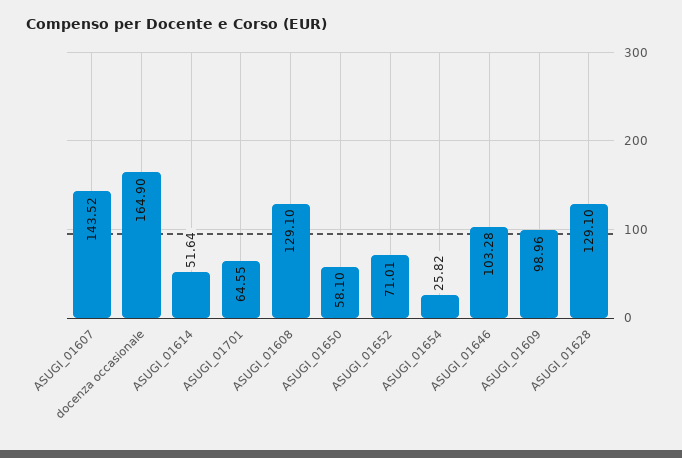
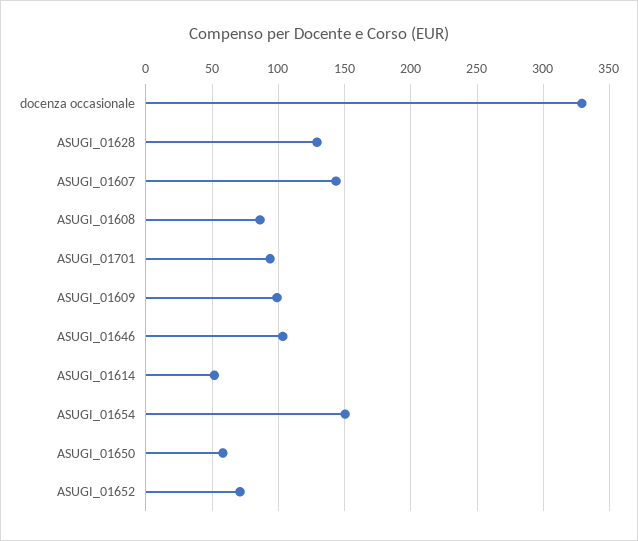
  {
    "ASUGI_01607": 143.52,
-   "docenza occasionale": 164.9,
+   "docenza occasionale": 330,
    "ASUGI_01614": 51.64,
-   "ASUGI_01701": 64.55,
+   "ASUGI_01701": 95,
-   "ASUGI_01608": 129.1,
+   "ASUGI_01608": 85,
    "ASUGI_01650": 58.1,
    "ASUGI_01652": 71.01,
-   "ASUGI_01654": 25.82,
+   "ASUGI_01654": 150,
    "ASUGI_01646": 103.28,
    "ASUGI_01609": 98.96,
    "ASUGI_01628": 129.1
  }

